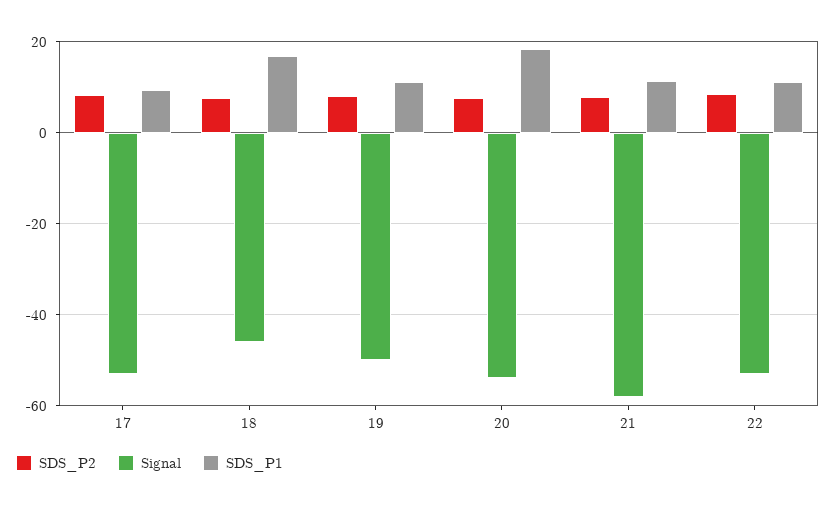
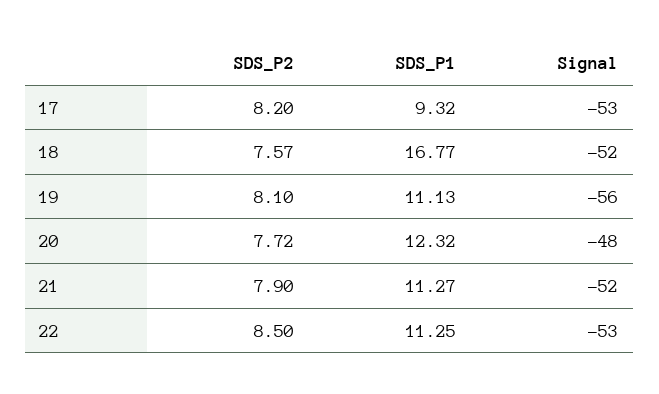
  {
    "SDS_P2": {
      "17": 8.2,
      "18": 7.57,
      "19": 8.1,
      "20": 7.72,
      "21": 7.9,
      "22": 8.5
    },
    "Signal": {
      "17": -53,
-     "18": -46,
+     "18": -52,
-     "19": -50,
+     "19": -56,
-     "20": -54,
+     "20": -48,
-     "21": -58,
+     "21": -52,
      "22": -53
    },
    "SDS_P1": {
      "17": 9.32,
      "18": 16.77,
      "19": 11.13,
-     "20": 18,
+     "20": 12.32,
      "21": 11.27,
      "22": 11.25
    }
  }

